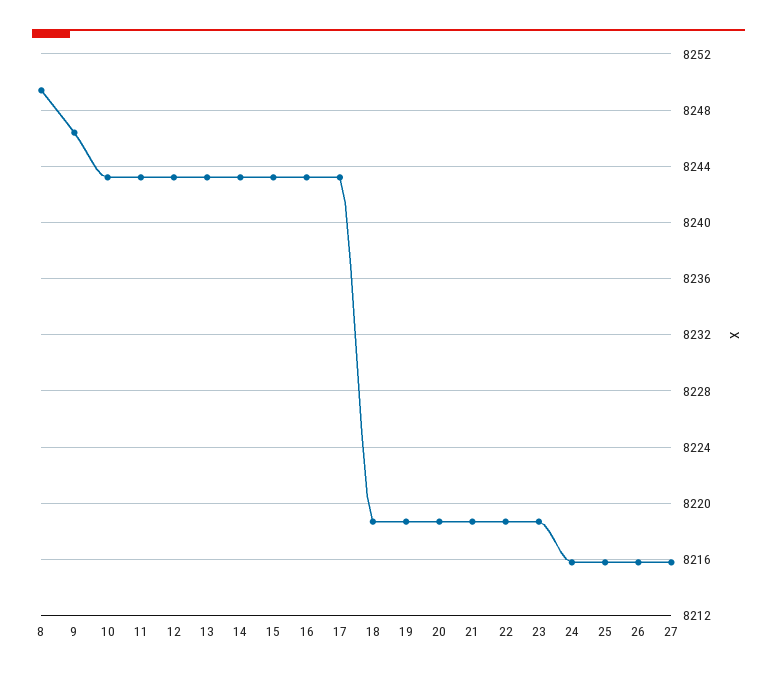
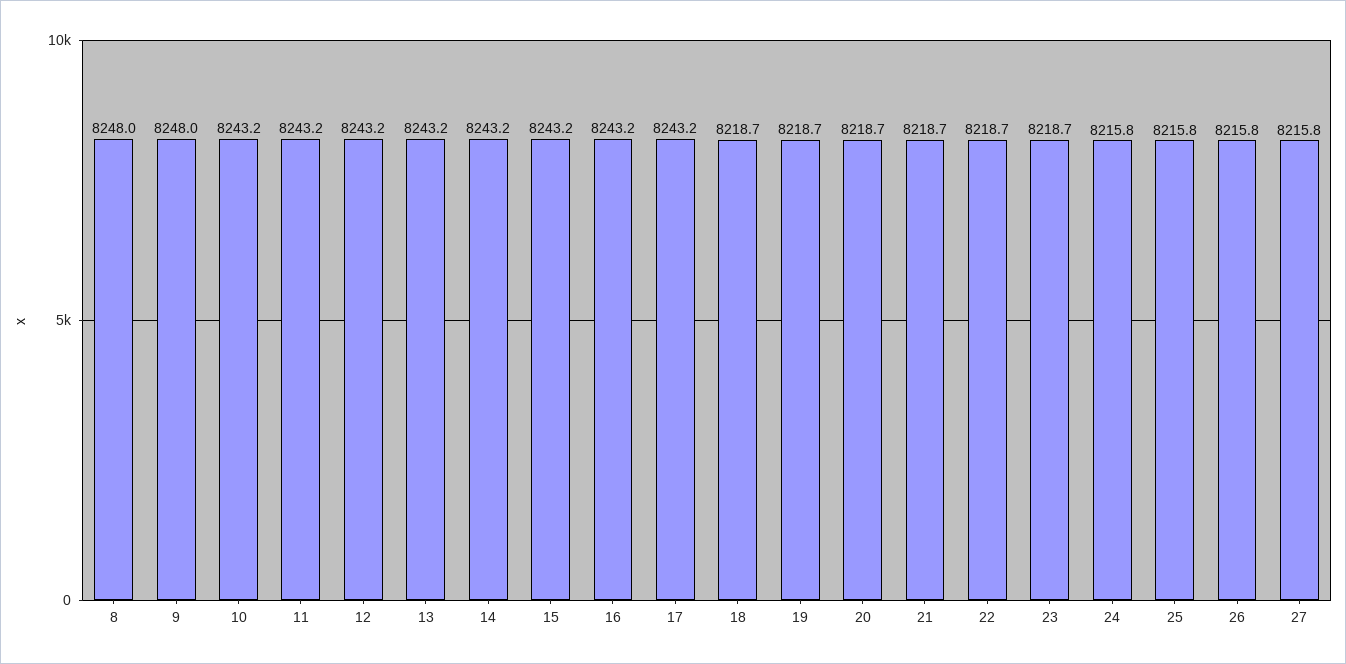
  {
-   "8": 8249.5,
+   "8": 8248,
-   "9": 8246.5,
+   "9": 8248,
    "10": 8243.2,
    "11": 8243.2,
    "12": 8243.2,
    "13": 8243.2,
    "14": 8243.2,
    "15": 8243.2,
    "16": 8243.2,
    "17": 8243.2,
    "18": 8218.7,
    "19": 8218.7,
    "20": 8218.7,
    "21": 8218.7,
    "22": 8218.7,
    "23": 8218.7,
    "24": 8215.8,
    "25": 8215.8,
    "26": 8215.8,
    "27": 8215.8
  }

